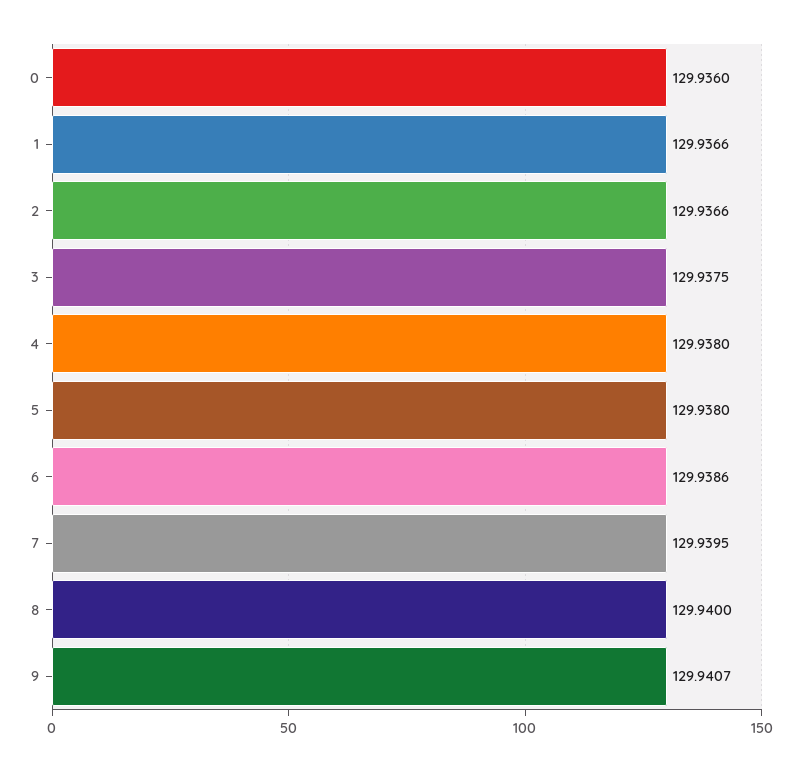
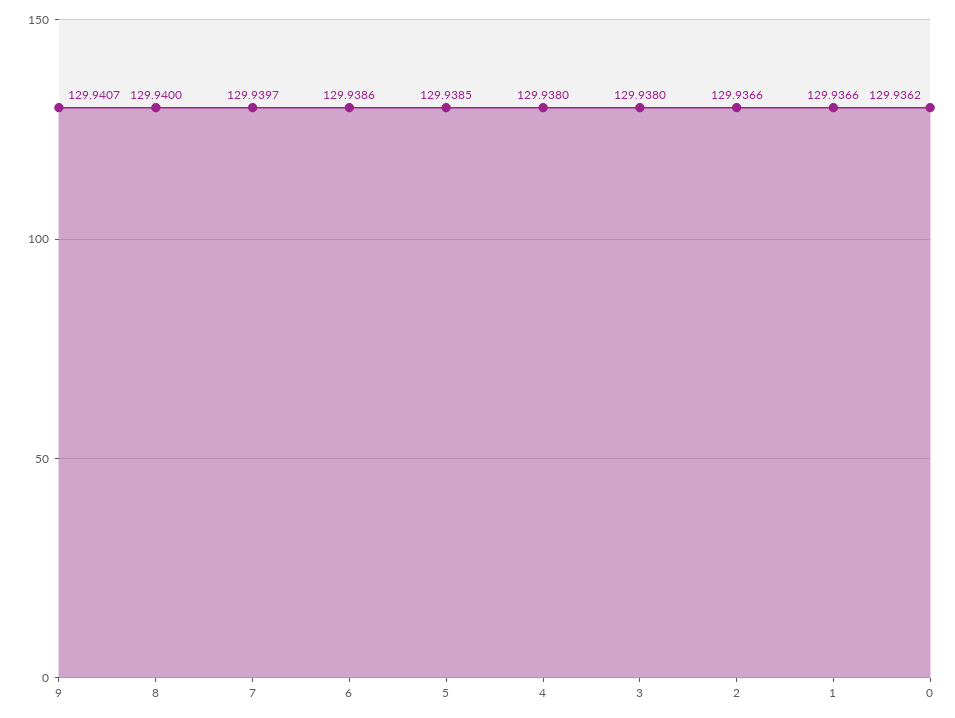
  {
-   "0": 129.936,
+   "0": 129.9362,
    "1": 129.9366,
    "2": 129.9366,
-   "3": 129.9375,
+   "3": 129.938,
    "4": 129.938,
-   "5": 129.938,
+   "5": 129.9385,
    "6": 129.9386,
-   "7": 129.9395,
+   "7": 129.9397,
    "8": 129.94,
    "9": 129.9407
  }

